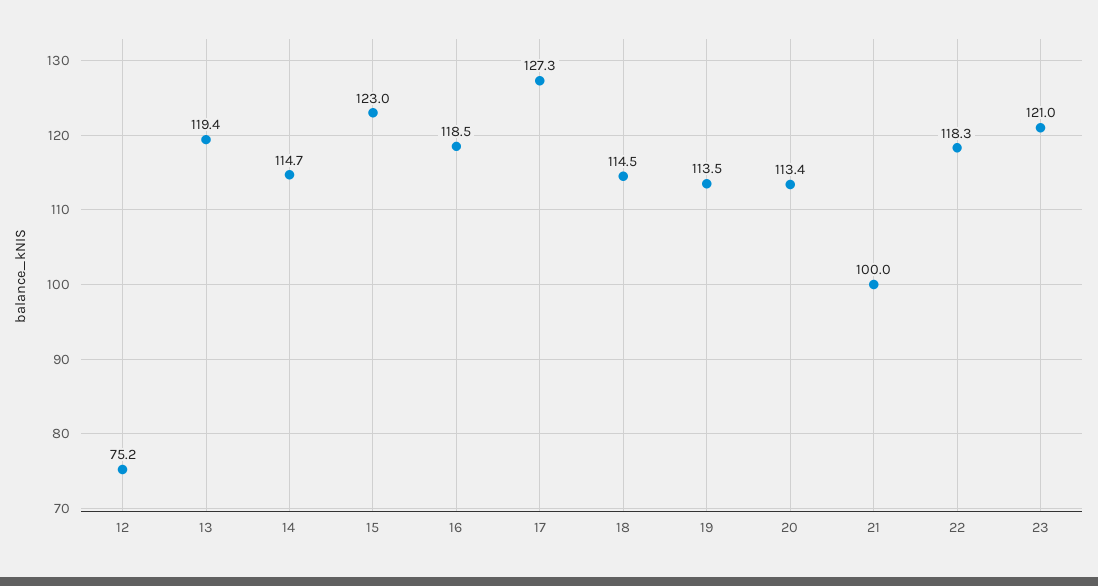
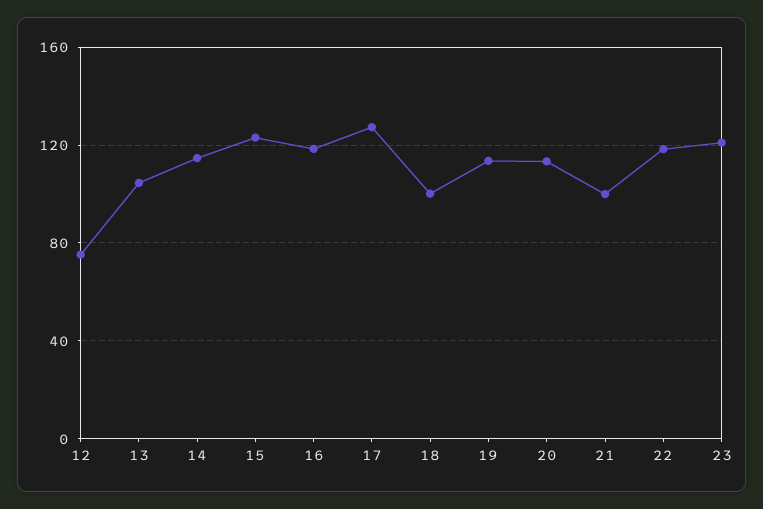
  {
    "12": 75.2,
-   "13": 119.4,
+   "13": 105,
    "14": 114.7,
    "15": 123,
    "16": 118.5,
    "17": 127.3,
-   "18": 114.5,
+   "18": 100,
    "19": 113.5,
    "20": 113.4,
    "21": 100,
    "22": 118.3,
    "23": 121
  }

